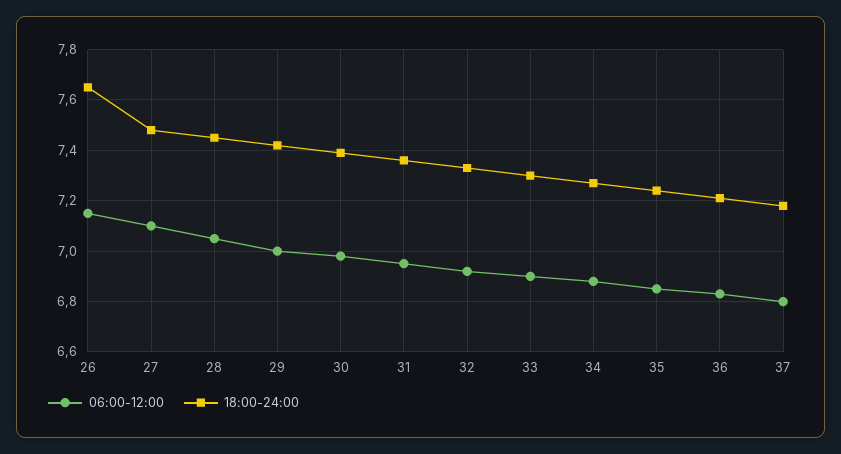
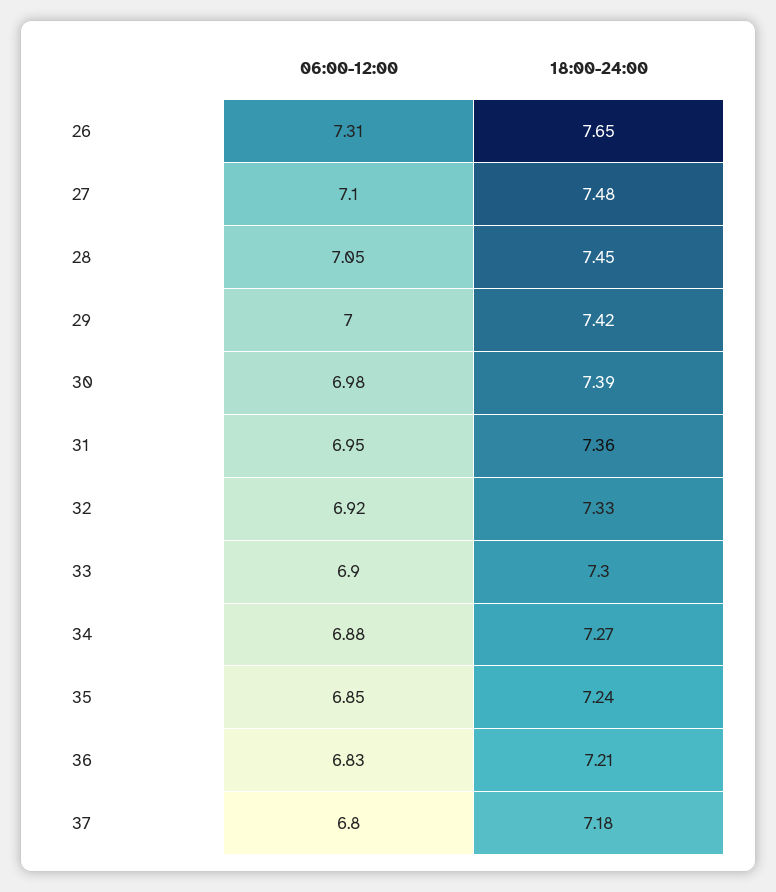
  {
    "06:00-12:00": {
-     "26": 7.15,
+     "26": 7.31,
      "27": 7.1,
      "28": 7.05,
      "29": 7,
      "30": 6.98,
      "31": 6.95,
      "32": 6.92,
      "33": 6.9,
      "34": 6.88,
      "35": 6.85,
      "36": 6.83,
      "37": 6.8
    },
    "18:00-24:00": {
      "26": 7.65,
      "27": 7.48,
      "28": 7.45,
      "29": 7.42,
      "30": 7.39,
      "31": 7.36,
      "32": 7.33,
      "33": 7.3,
      "34": 7.27,
      "35": 7.24,
      "36": 7.21,
      "37": 7.18
    }
  }

